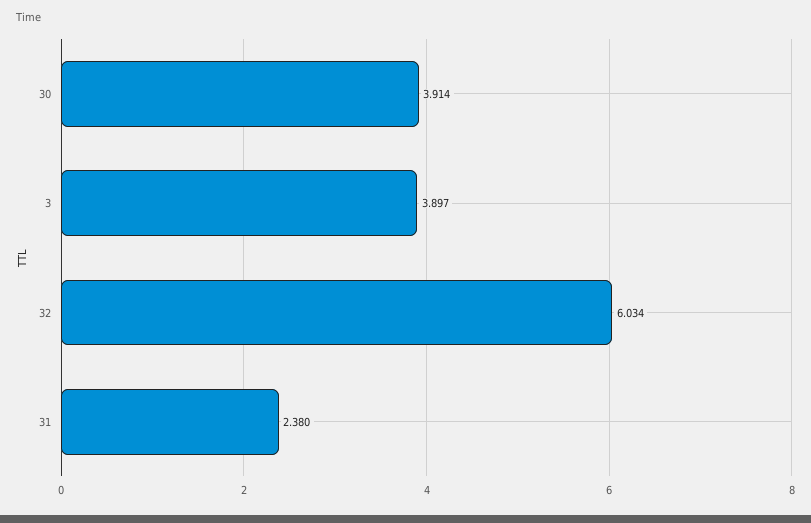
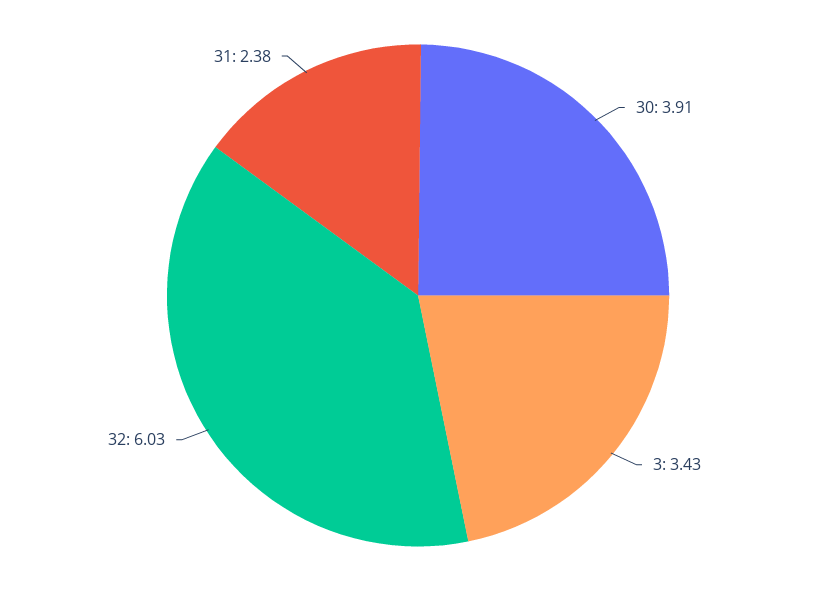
  {
    "30": 3.914,
-   "3": 3.897,
+   "3": 3.43,
    "32": 6.034,
    "31": 2.38
  }

